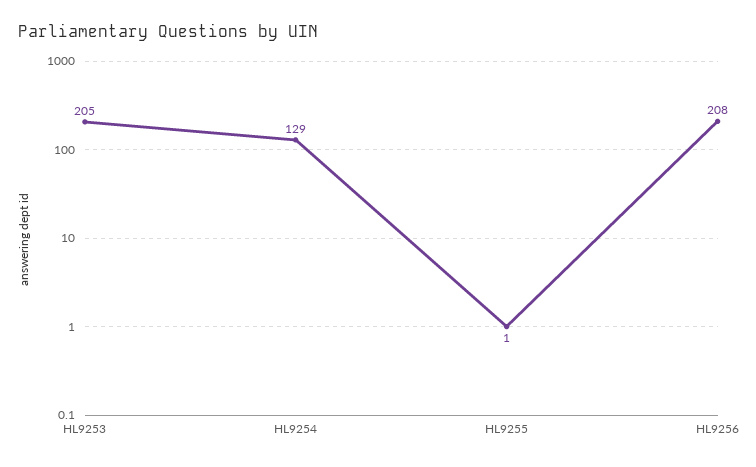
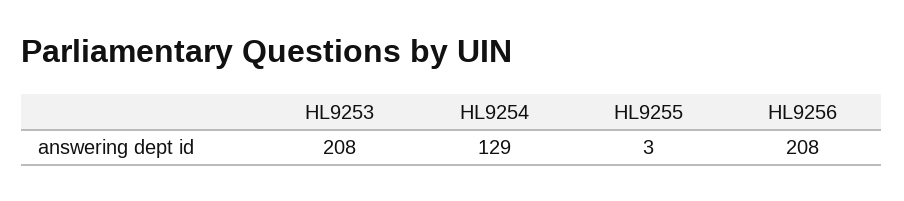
  {
-   "HL9253": 205,
+   "HL9253": 208,
    "HL9254": 129,
-   "HL9255": 1,
+   "HL9255": 3,
    "HL9256": 208
  }

